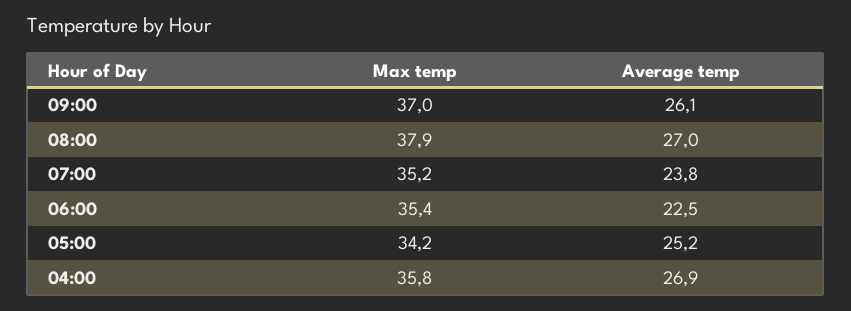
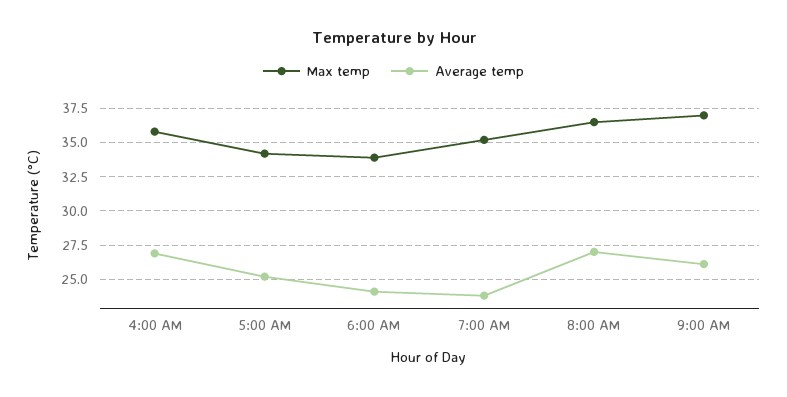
  {
    "Max temp": {
      "09:00": 37,
-     "08:00": 37.9,
+     "08:00": 36.5,
      "07:00": 35.2,
-     "06:00": 35.4,
+     "06:00": 34,
      "05:00": 34.2,
      "04:00": 35.8
    },
    "Average temp": {
      "09:00": 26.1,
      "08:00": 27,
      "07:00": 23.8,
-     "06:00": 22.5,
+     "06:00": 24,
      "05:00": 25.2,
      "04:00": 26.9
    }
  }

